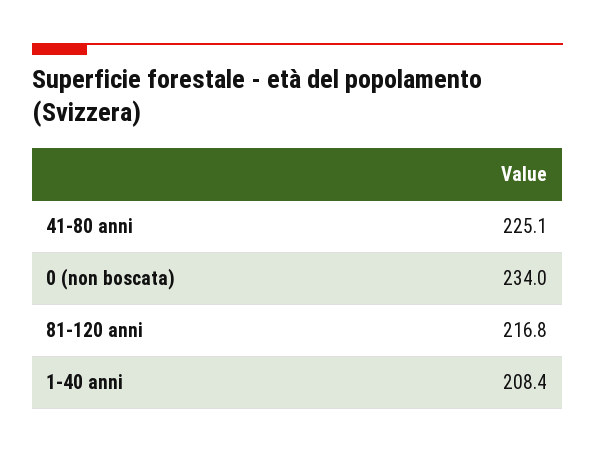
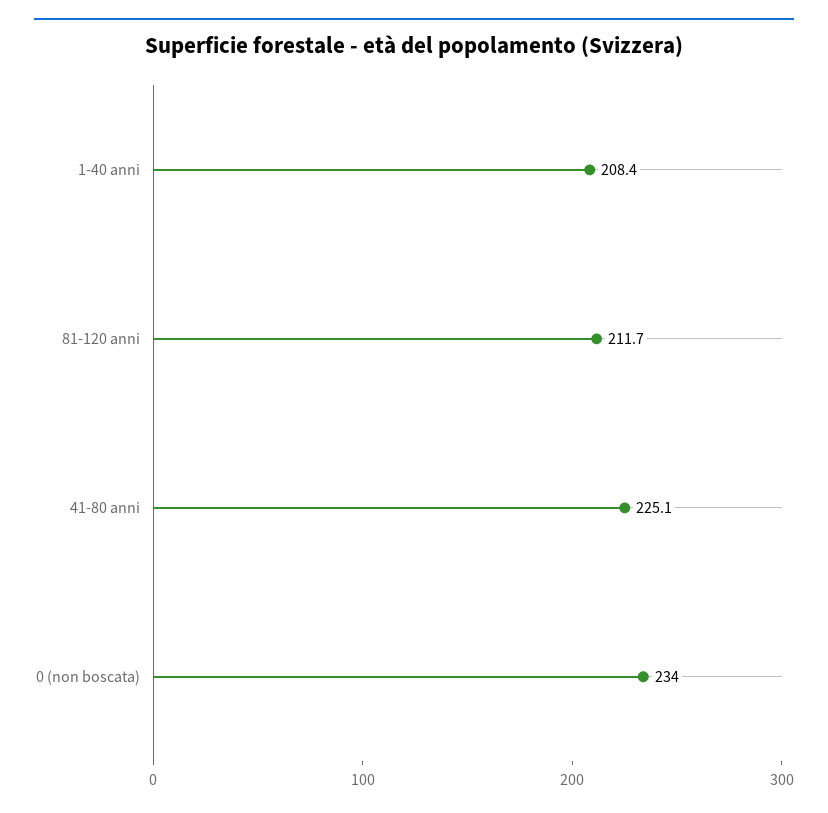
  {
    "41-80 anni": 225.1,
    "0 (non boscata)": 234,
-   "81-120 anni": 216.8,
+   "81-120 anni": 211.7,
    "1-40 anni": 208.4
  }

